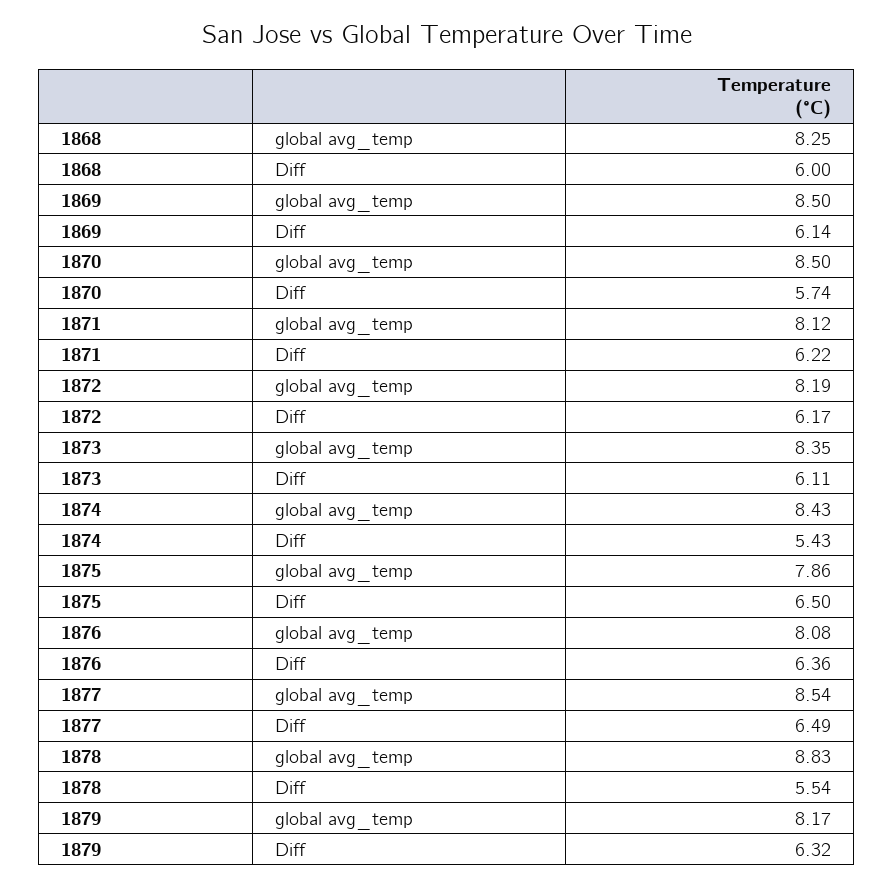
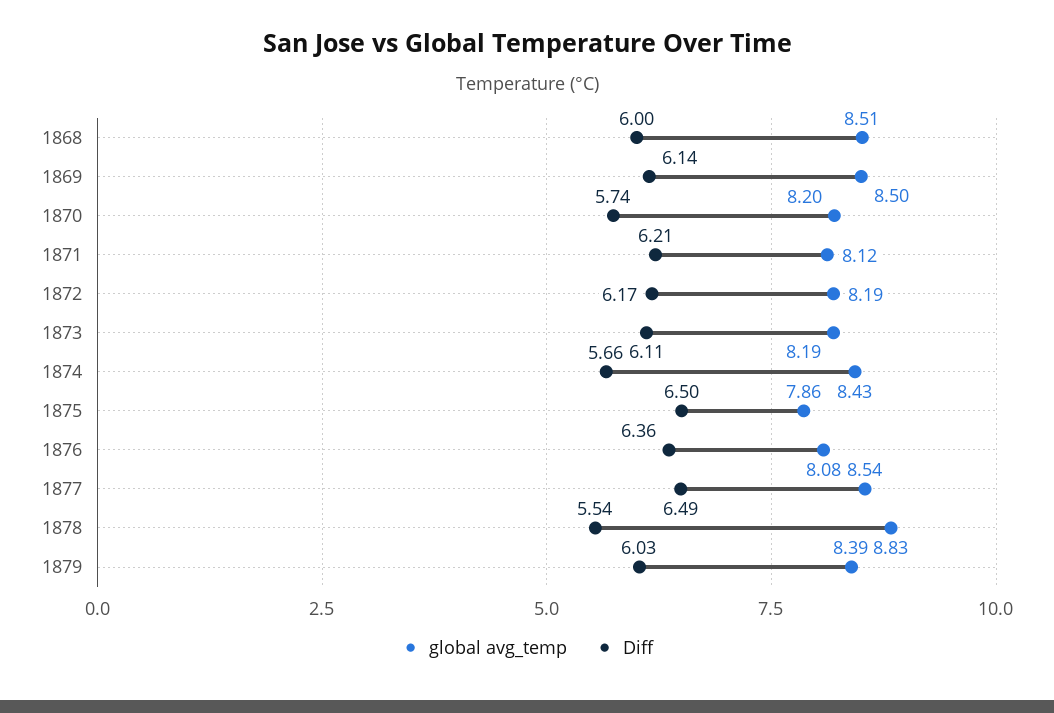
  {
    "global avg_temp": {
-     "1868": 8.25,
+     "1868": 8.51,
      "1869": 8.5,
-     "1870": 8.5,
+     "1870": 8.2,
      "1871": 8.12,
      "1872": 8.19,
-     "1873": 8.35,
+     "1873": 8.19,
      "1874": 8.43,
      "1875": 7.86,
      "1876": 8.08,
      "1877": 8.54,
      "1878": 8.83,
-     "1879": 8.17
+     "1879": 8.39
    },
    "Diff": {
      "1868": 6,
      "1869": 6.14,
      "1870": 5.74,
-     "1871": 6.22,
+     "1871": 6.21,
      "1872": 6.17,
      "1873": 6.11,
-     "1874": 5.43,
+     "1874": 5.66,
      "1875": 6.5,
      "1876": 6.36,
      "1877": 6.49,
      "1878": 5.54,
-     "1879": 6.32
+     "1879": 6.03
    }
  }

